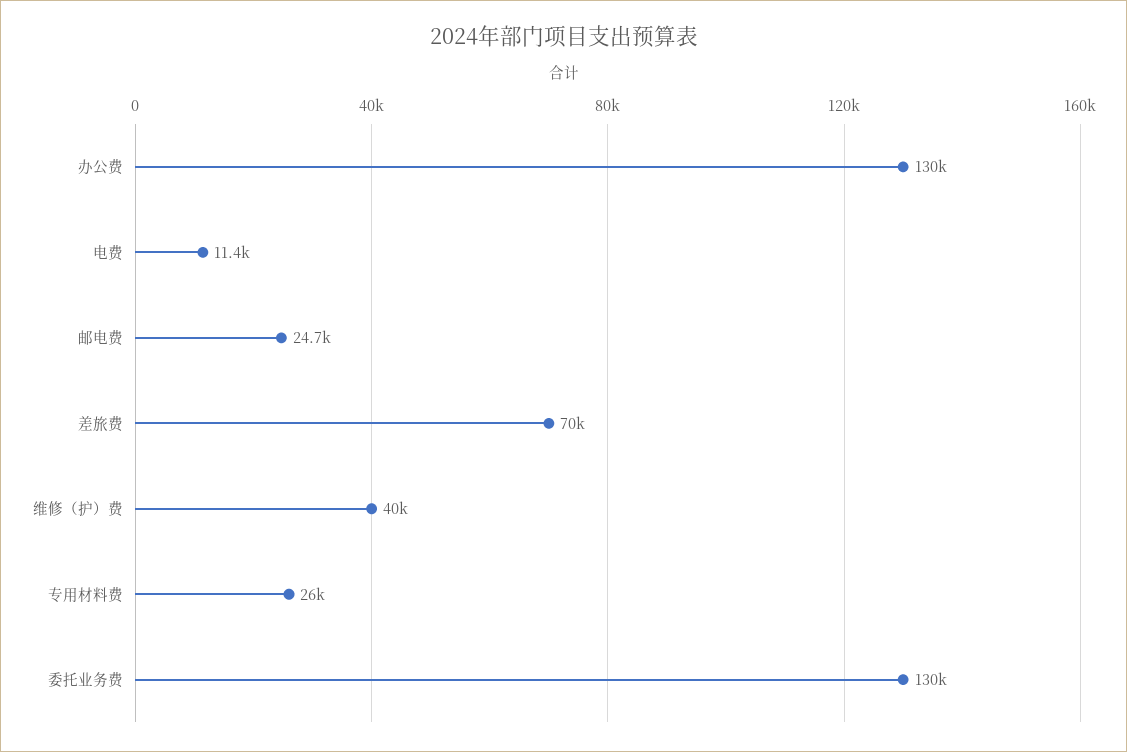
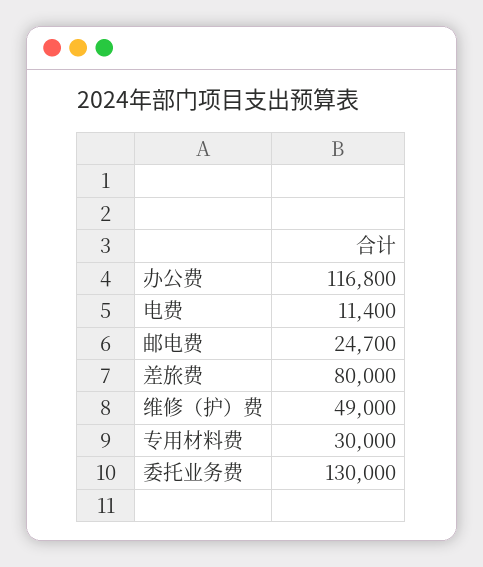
  {
-   "办公费": 130000,
+   "办公费": 116800,
    "电费": 11400,
    "邮电费": 24700,
-   "差旅费": 70000,
+   "差旅费": 80000,
-   "维修（护）费": 40000,
+   "维修（护）费": 49000,
-   "专用材料费": 26000,
+   "专用材料费": 30000,
    "委托业务费": 130000
  }

